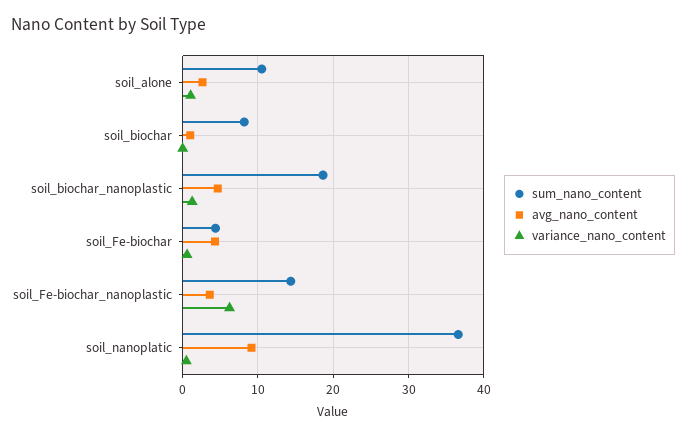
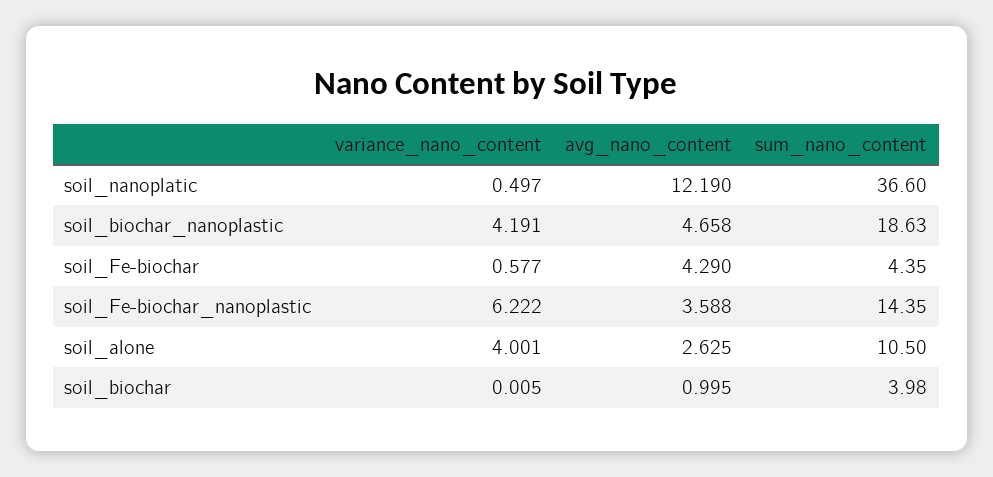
  {
    "sum_nano_content": {
      "soil_alone": 10.5,
-     "soil_biochar": 8,
+     "soil_biochar": 3.98,
      "soil_biochar_nanoplastic": 18.63,
      "soil_Fe-biochar": 4.35,
      "soil_Fe-biochar_nanoplastic": 14.35,
      "soil_nanoplatic": 36.6
    },
    "avg_nano_content": {
      "soil_alone": 2.625,
      "soil_biochar": 0.995,
      "soil_biochar_nanoplastic": 4.658,
      "soil_Fe-biochar": 4.29,
      "soil_Fe-biochar_nanoplastic": 3.588,
-     "soil_nanoplatic": 9
+     "soil_nanoplatic": 12.19
    },
    "variance_nano_content": {
-     "soil_alone": 1,
+     "soil_alone": 4.001,
      "soil_biochar": 0.005,
-     "soil_biochar_nanoplastic": 1,
+     "soil_biochar_nanoplastic": 4.191,
      "soil_Fe-biochar": 0.577,
      "soil_Fe-biochar_nanoplastic": 6.222,
      "soil_nanoplatic": 0.497
    }
  }

